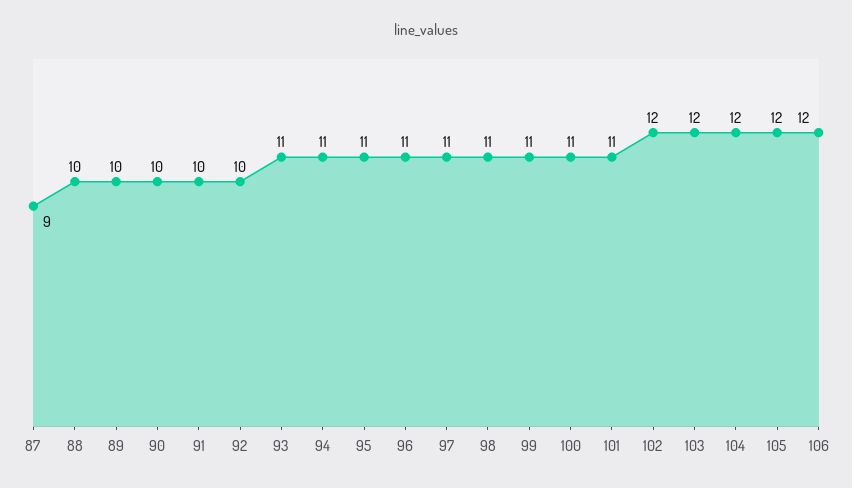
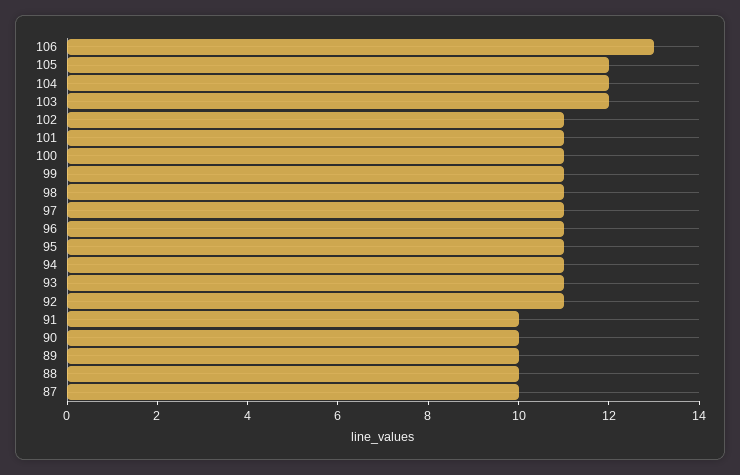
  {
-   "87": 9,
+   "87": 10,
    "88": 10,
    "89": 10,
    "90": 10,
    "91": 10,
-   "92": 10,
+   "92": 11,
    "93": 11,
    "94": 11,
    "95": 11,
    "96": 11,
    "97": 11,
    "98": 11,
    "99": 11,
    "100": 11,
    "101": 11,
-   "102": 12,
+   "102": 11,
    "103": 12,
    "104": 12,
    "105": 12,
-   "106": 12
+   "106": 13
  }

